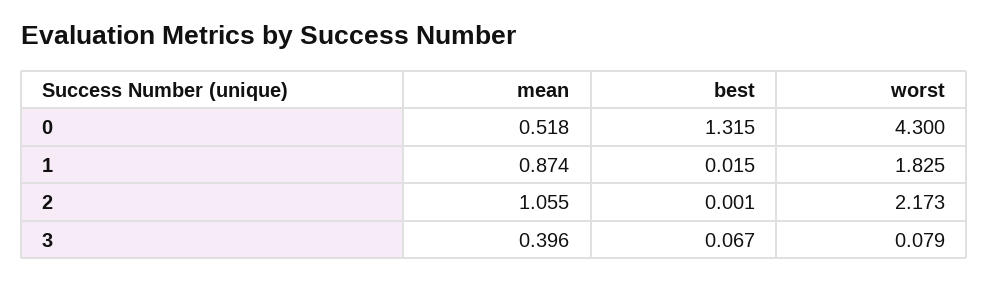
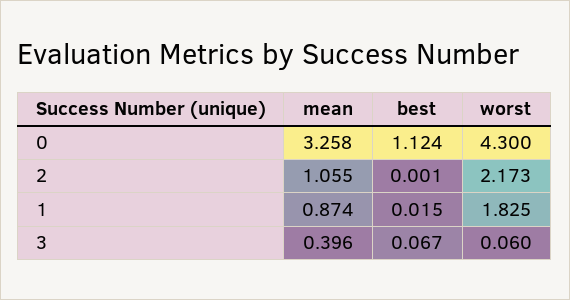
  {
    "mean": {
-     "0": 0.518,
+     "0": 3.258,
      "1": 0.874,
      "2": 1.055,
      "3": 0.396
    },
    "best": {
-     "0": 1.315,
+     "0": 1.124,
      "1": 0.015,
      "2": 0.001,
      "3": 0.067
    },
    "worst": {
      "0": 4.3,
      "1": 1.825,
      "2": 2.173,
-     "3": 0.079
+     "3": 0.06
    }
  }

